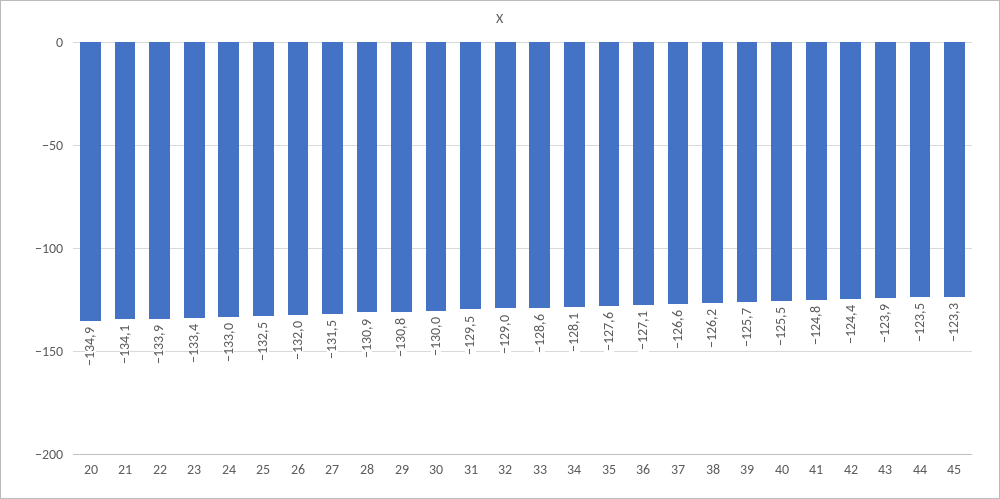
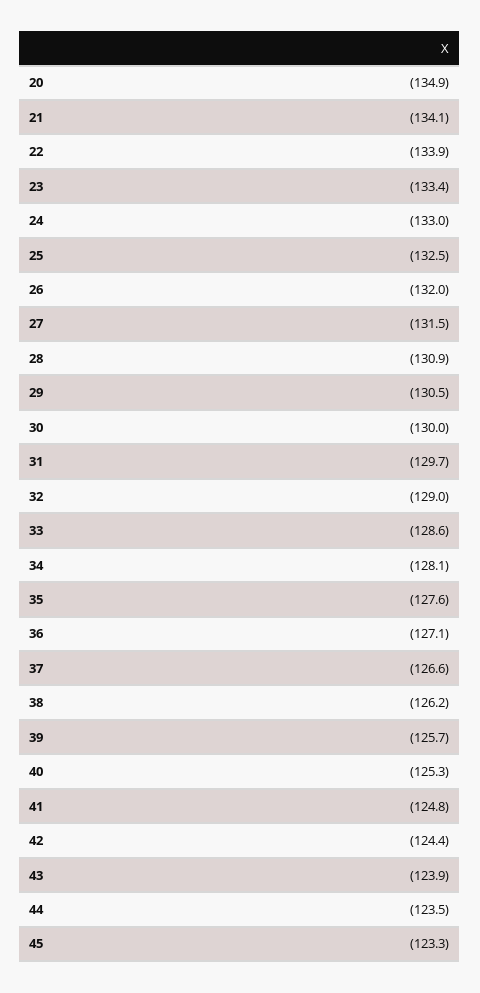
  {
    "20": -134.9,
    "21": -134.1,
    "22": -133.9,
    "23": -133.4,
    "24": -133,
    "25": -132.5,
    "26": -132,
    "27": -131.5,
    "28": -130.9,
-   "29": -130.8,
+   "29": -130.5,
    "30": -130,
-   "31": -129.5,
+   "31": -129.7,
    "32": -129,
    "33": -128.6,
    "34": -128.1,
    "35": -127.6,
    "36": -127.1,
    "37": -126.6,
    "38": -126.2,
    "39": -125.7,
-   "40": -125.5,
+   "40": -125.3,
    "41": -124.8,
    "42": -124.4,
    "43": -123.9,
    "44": -123.5,
    "45": -123.3
  }

